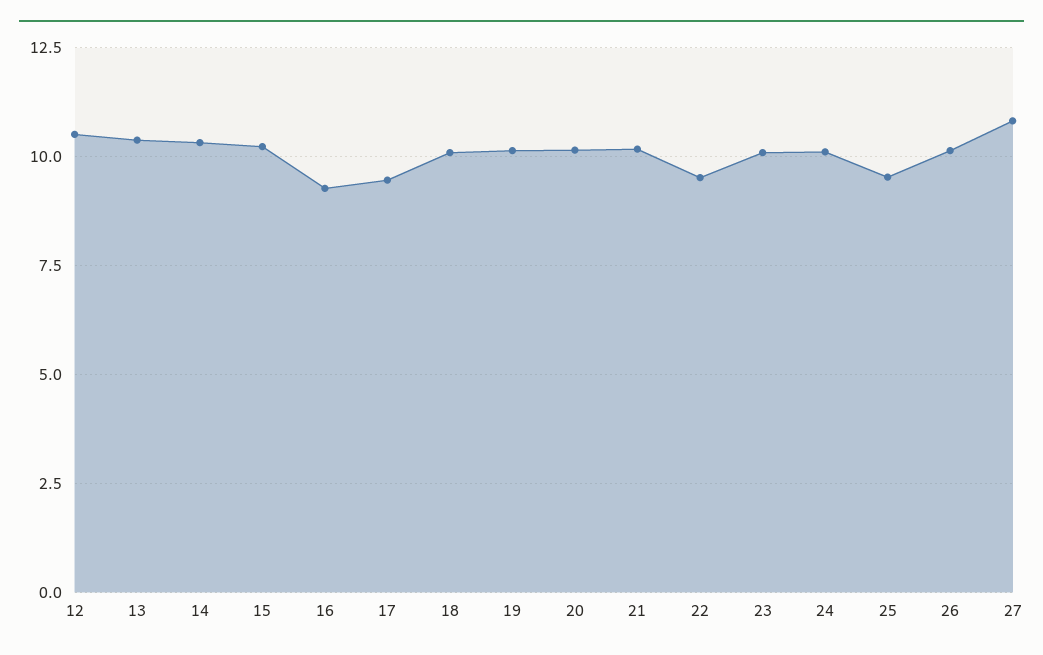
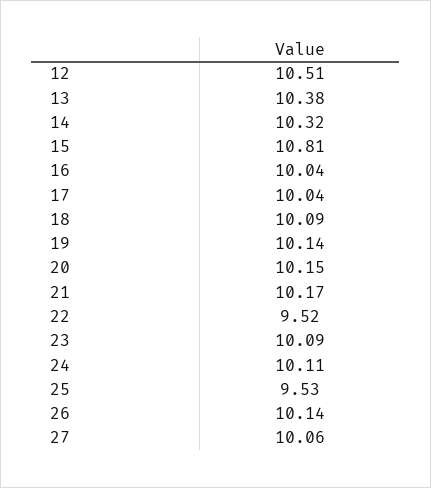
  {
    "12": 10.51,
    "13": 10.38,
    "14": 10.32,
-   "15": 10.25,
+   "15": 10.81,
-   "16": 9.25,
+   "16": 10.04,
-   "17": 9.5,
+   "17": 10.04,
    "18": 10.09,
    "19": 10.14,
    "20": 10.15,
    "21": 10.17,
    "22": 9.52,
    "23": 10.09,
    "24": 10.11,
    "25": 9.53,
    "26": 10.14,
-   "27": 10.75
+   "27": 10.06
  }

